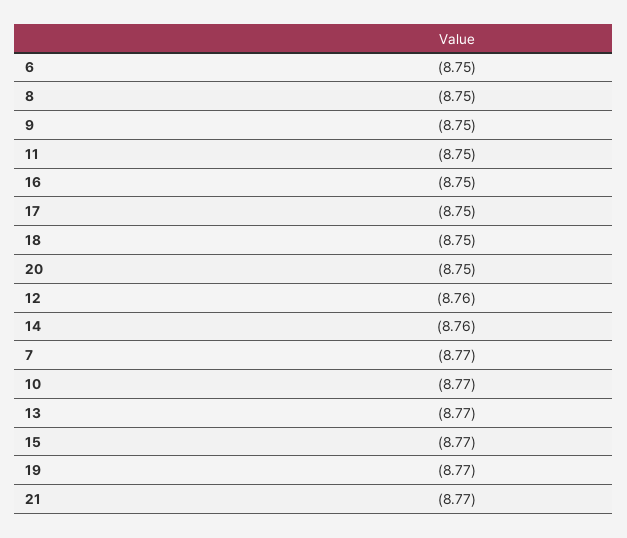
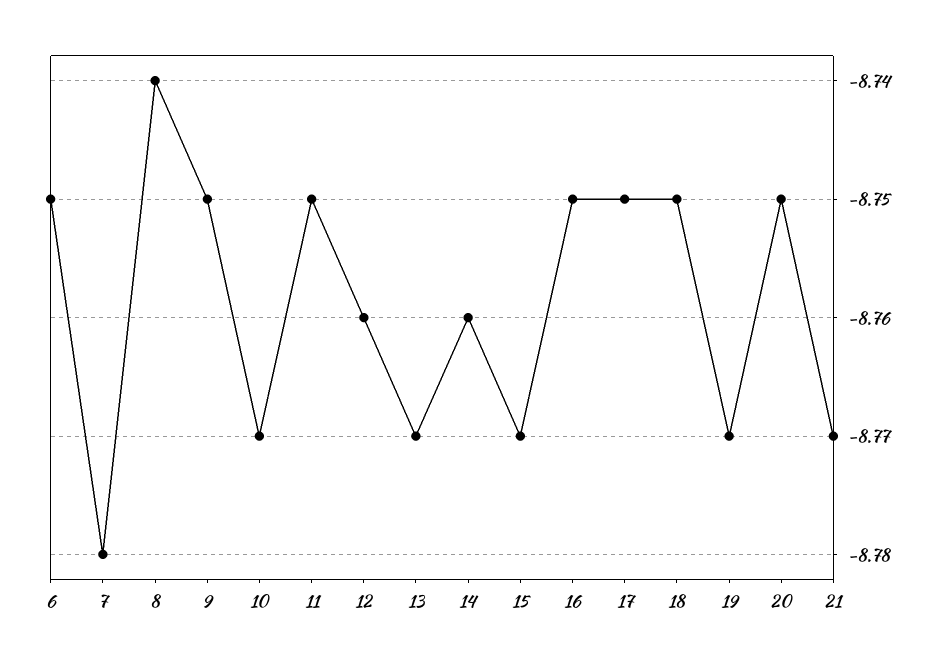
  {
    "6": -8.75,
-   "8": -8.75,
+   "8": -8.74,
    "9": -8.75,
    "11": -8.75,
    "16": -8.75,
    "17": -8.75,
    "18": -8.75,
    "20": -8.75,
    "12": -8.76,
    "14": -8.76,
-   "7": -8.77,
+   "7": -8.78,
    "10": -8.77,
    "13": -8.77,
    "15": -8.77,
    "19": -8.77,
    "21": -8.77
  }

